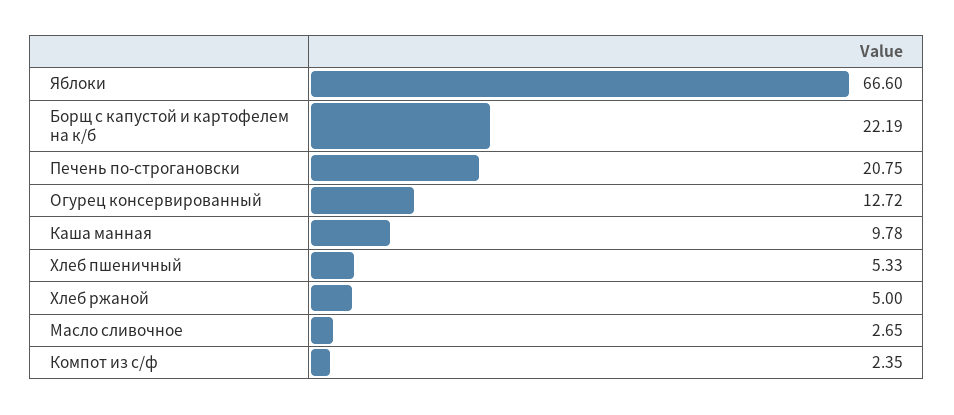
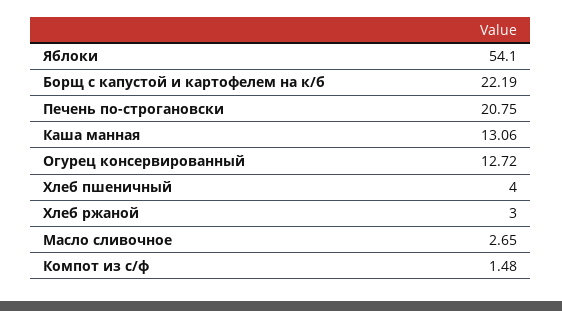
  {
-   "Яблоки": 66.6,
+   "Яблоки": 54.1,
    "Борщ с капустой и картофелем на к/б": 22.19,
    "Печень по-строгановски": 20.75,
    "Огурец консервированный": 12.72,
-   "Каша манная": 9.78,
+   "Каша манная": 13.06,
-   "Хлеб пшеничный": 5.33,
+   "Хлеб пшеничный": 4,
-   "Хлеб ржаной": 5,
+   "Хлеб ржаной": 3,
    "Масло сливочное": 2.65,
-   "Компот из с/ф": 2.35
+   "Компот из с/ф": 1.48
  }

